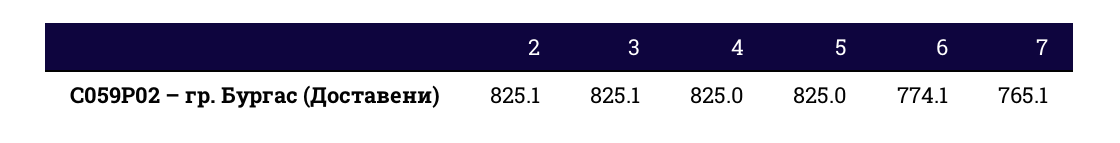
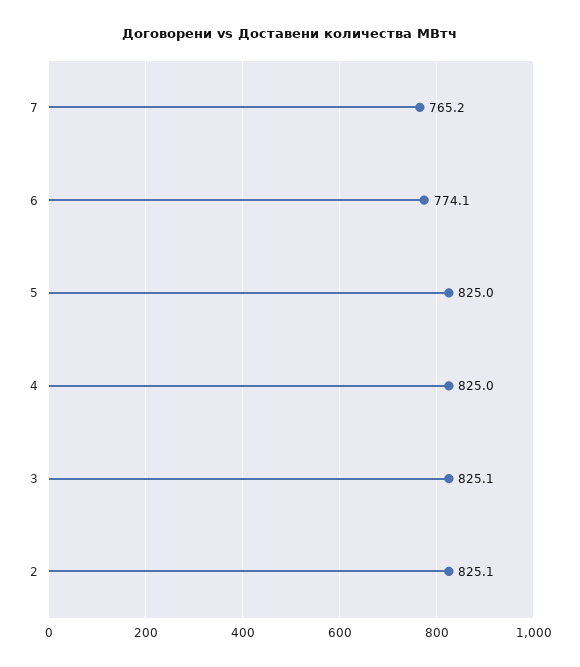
  {
    "2": 825.1,
    "3": 825.1,
    "4": 825,
    "5": 825,
    "6": 774.1,
-   "7": 765.1
+   "7": 765.2
  }

